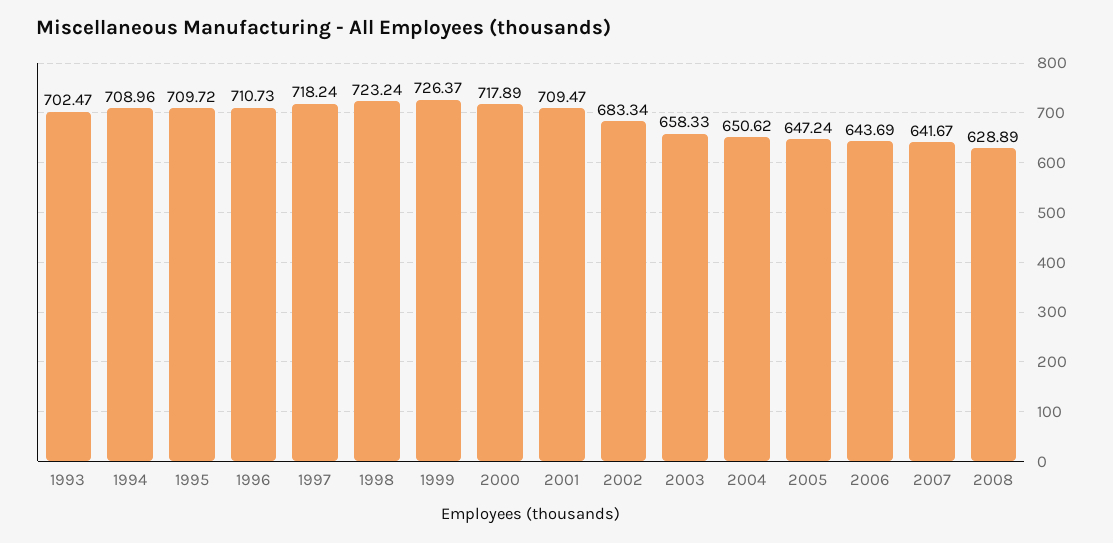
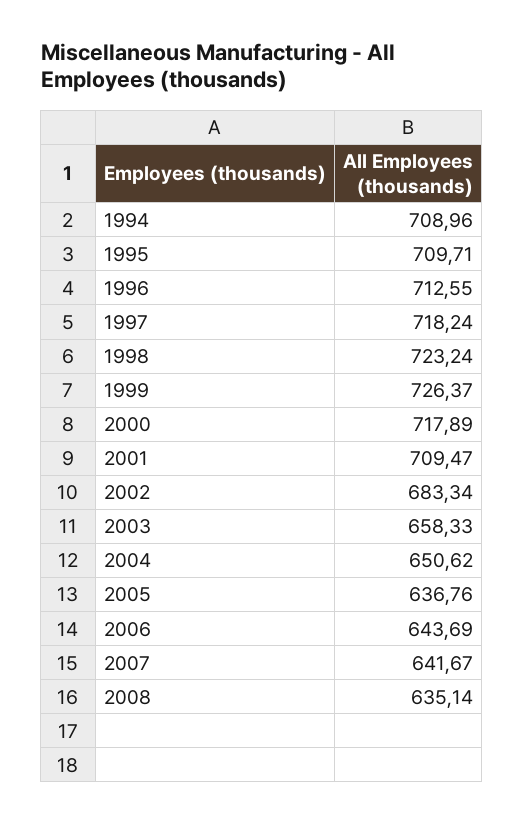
  {
-   "1993": 702.47,
    "1994": 708.96,
-   "1995": 709.72,
+   "1995": 709.71,
-   "1996": 710.73,
+   "1996": 712.55,
    "1997": 718.24,
    "1998": 723.24,
    "1999": 726.37,
    "2000": 717.89,
    "2001": 709.47,
    "2002": 683.34,
    "2003": 658.33,
    "2004": 650.62,
-   "2005": 647.24,
+   "2005": 636.76,
    "2006": 643.69,
    "2007": 641.67,
-   "2008": 628.89
+   "2008": 635.14
  }

